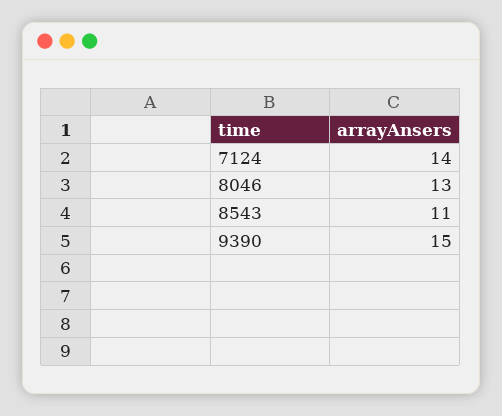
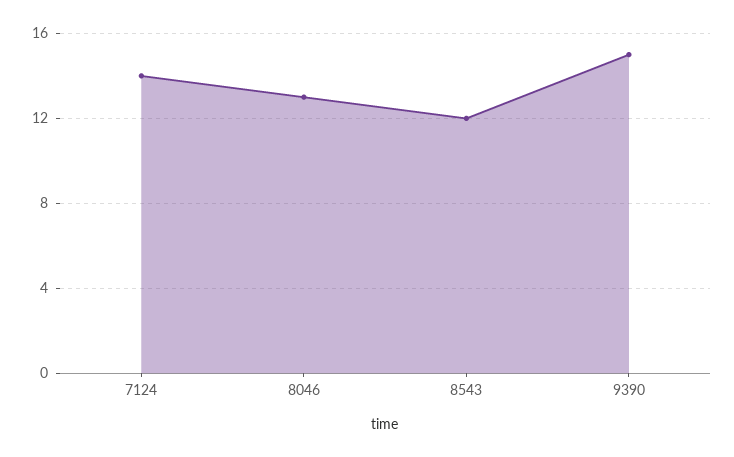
  {
    "7124": 14,
    "8046": 13,
-   "8543": 11,
+   "8543": 12,
    "9390": 15
  }

